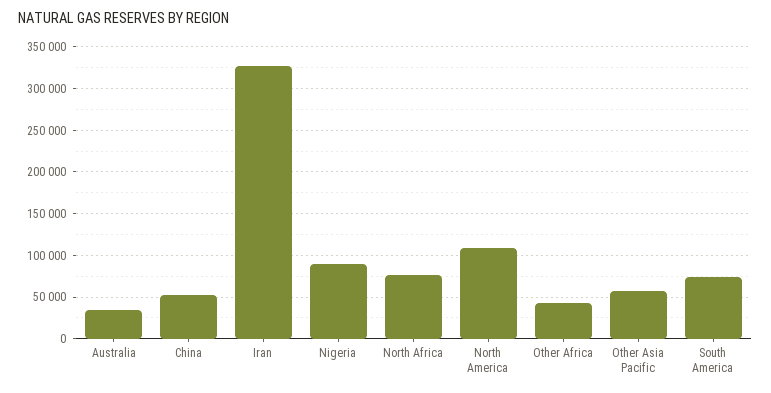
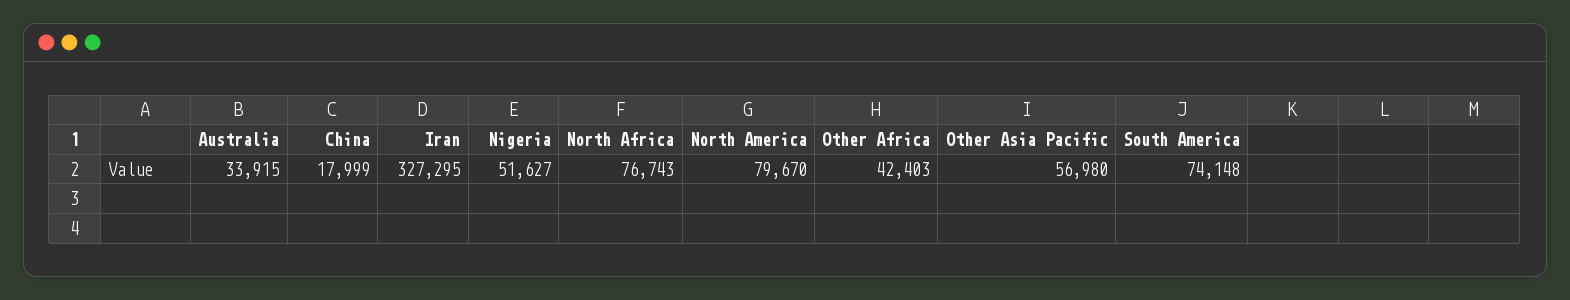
  {
    "Australia": 33915,
-   "China": 50000,
+   "China": 17999,
    "Iran": 327295,
-   "Nigeria": 90000,
+   "Nigeria": 51627,
    "North Africa": 76743,
-   "North America": 110000,
+   "North America": 79670,
    "Other Africa": 42403,
    "Other Asia Pacific": 56980,
    "South America": 74148
  }

